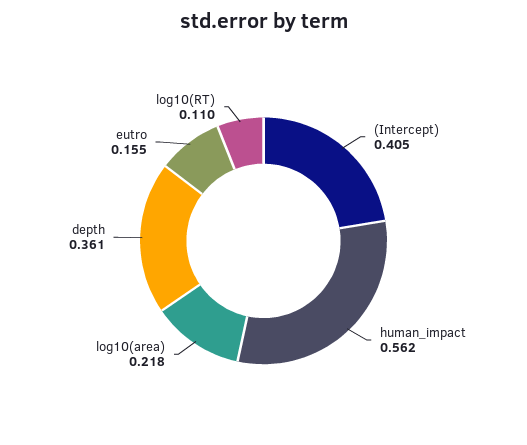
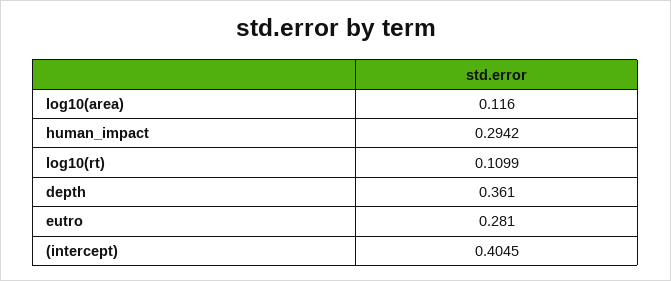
  {
    "(Intercept)": 0.4045,
-   "human_impact": 0.562,
+   "human_impact": 0.2942,
-   "log10(area)": 0.218,
+   "log10(area)": 0.116,
    "depth": 0.361,
-   "eutro": 0.155,
+   "eutro": 0.281,
    "log10(RT)": 0.1099
  }

